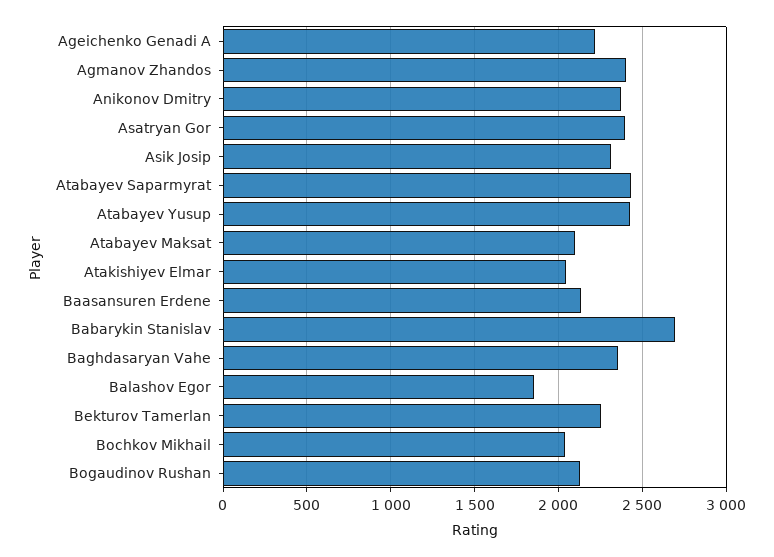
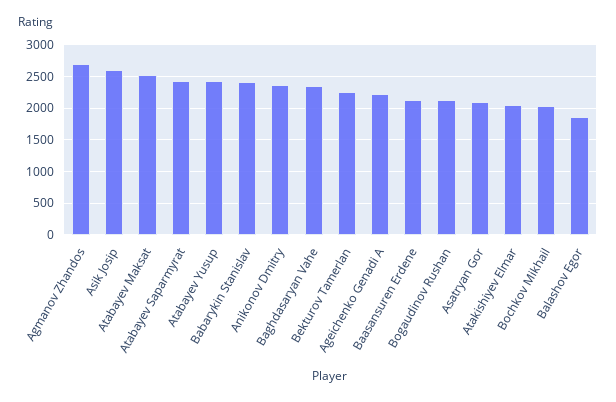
  {
    "Ageichenko Genadi A": 2200,
-   "Agmanov Zhandos": 2400,
+   "Agmanov Zhandos": 2700,
    "Anikonov Dmitry": 2350,
-   "Asatryan Gor": 2400,
+   "Asatryan Gor": 2100,
-   "Asik Josip": 2300,
+   "Asik Josip": 2600,
    "Atabayev Saparmyrat": 2450,
    "Atabayev Yusup": 2450,
-   "Atabayev Maksat": 2100,
+   "Atabayev Maksat": 2500,
    "Atakishiyev Elmar": 2050,
    "Baasansuren Erdene": 2150,
-   "Babarykin Stanislav": 2700,
+   "Babarykin Stanislav": 2400,
    "Baghdasaryan Vahe": 2350,
    "Balashov Egor": 1850,
    "Bekturov Tamerlan": 2250,
    "Bochkov Mikhail": 2050,
    "Bogaudinov Rushan": 2150
  }

